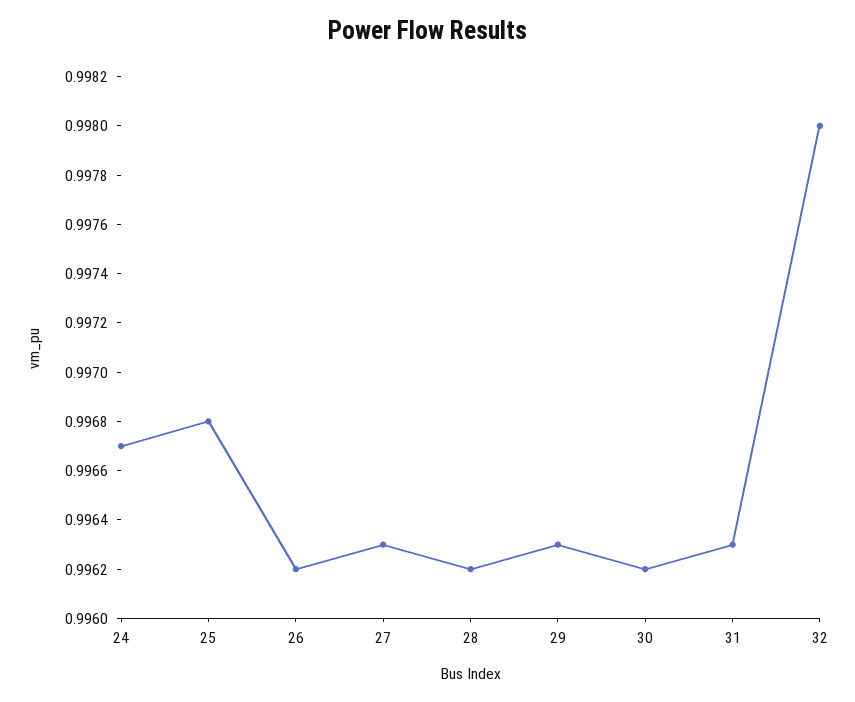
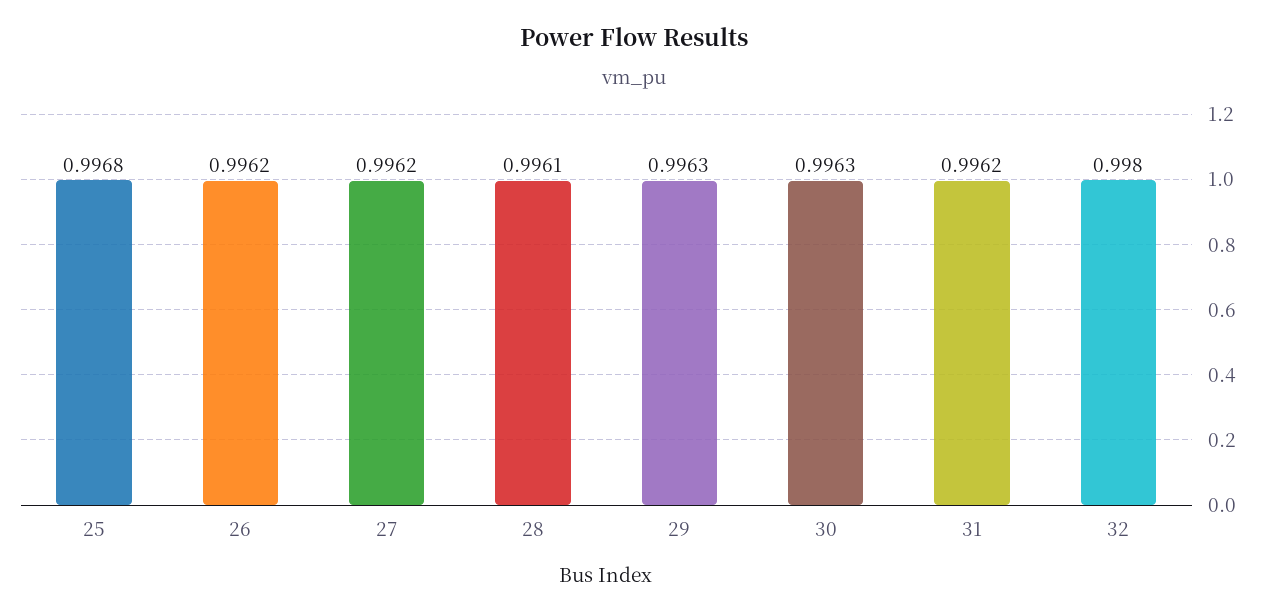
  {
-   "24": 0.9967,
    "25": 0.9968,
    "26": 0.9962,
-   "27": 0.9963,
+   "27": 0.9962,
-   "28": 0.9962,
+   "28": 0.9961,
    "29": 0.9963,
-   "30": 0.9962,
+   "30": 0.9963,
-   "31": 0.9963,
+   "31": 0.9962,
    "32": 0.998
  }

